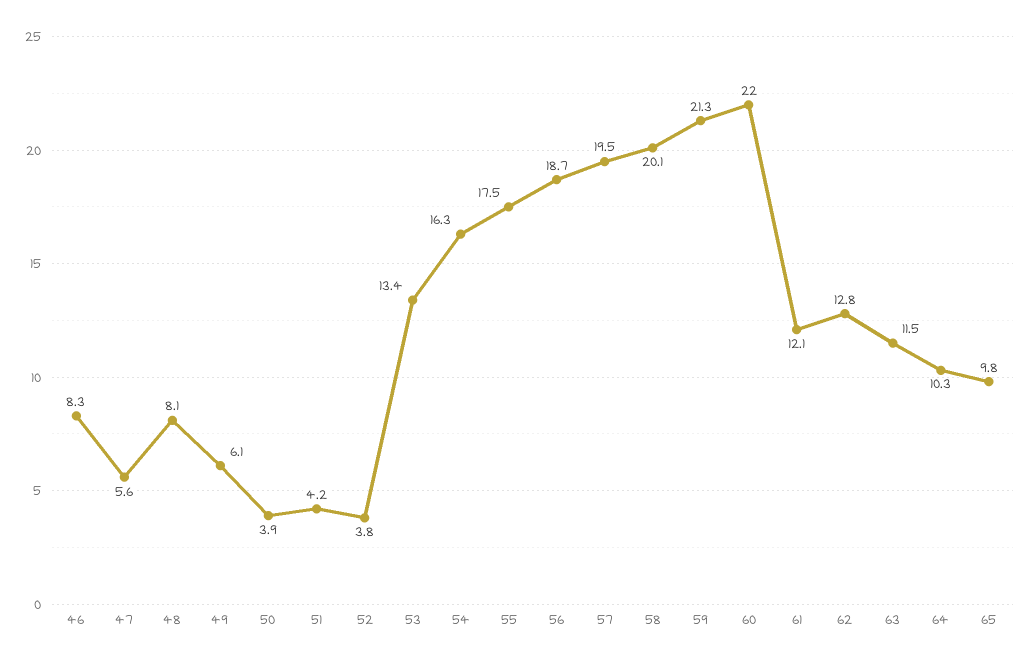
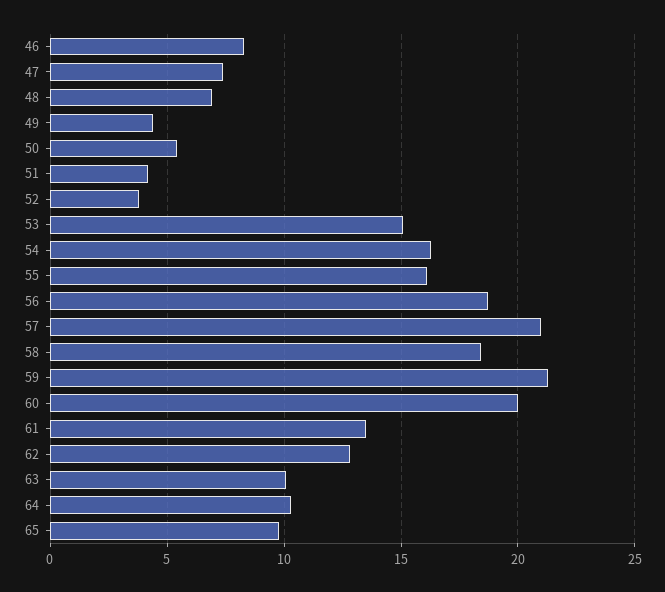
  {
    "46": 8.3,
-   "47": 5.6,
+   "47": 7.5,
-   "48": 8.1,
+   "48": 7,
-   "49": 6.1,
+   "49": 4.5,
-   "50": 3.9,
+   "50": 5.5,
    "51": 4.2,
    "52": 3.8,
-   "53": 13.4,
+   "53": 15,
    "54": 16.3,
-   "55": 17.5,
+   "55": 16,
    "56": 18.7,
-   "57": 19.5,
+   "57": 21,
-   "58": 20.1,
+   "58": 18.5,
    "59": 21.3,
-   "60": 22,
+   "60": 20,
-   "61": 12.1,
+   "61": 13.5,
    "62": 12.8,
-   "63": 11.5,
+   "63": 10,
    "64": 10.3,
    "65": 9.8
  }

